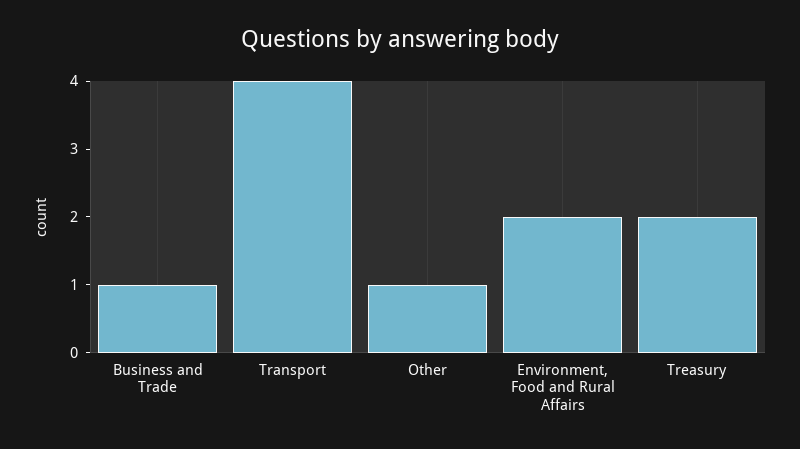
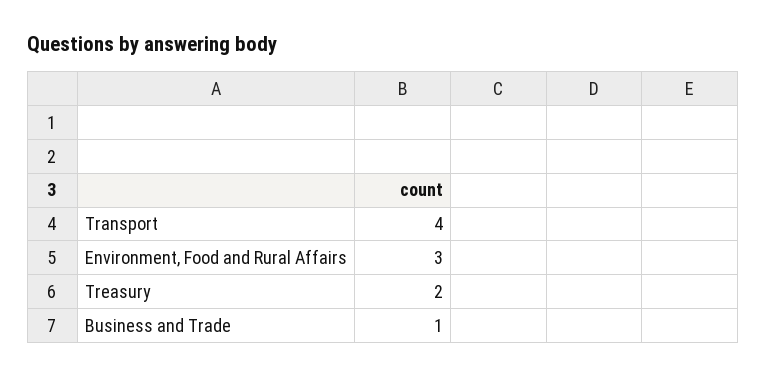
  {
    "Business and Trade": 1,
    "Transport": 4,
-   "Other": 1,
-   "Environment, Food and Rural Affairs": 2,
+   "Environment, Food and Rural Affairs": 3,
    "Treasury": 2
  }

